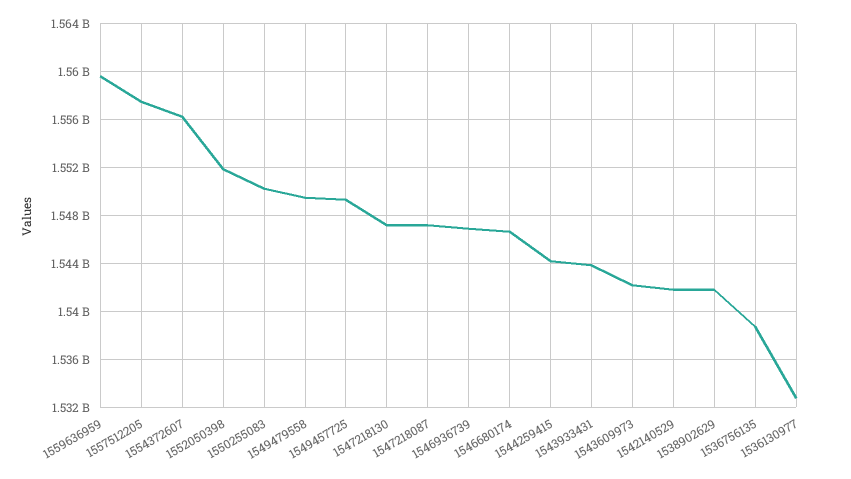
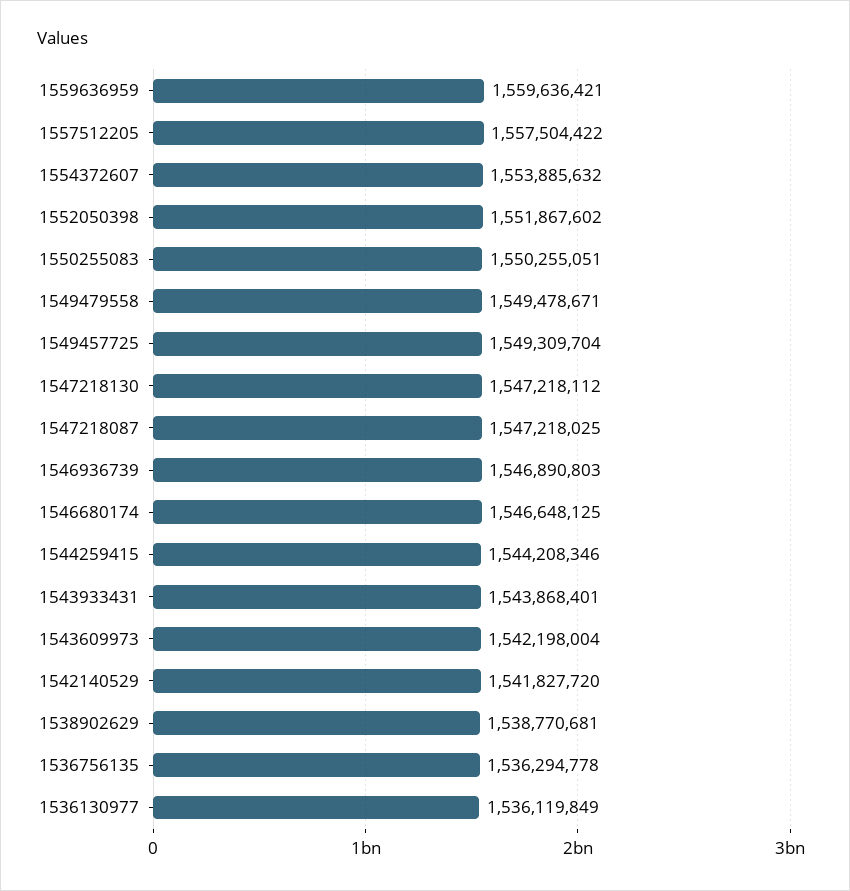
  {
    "1559636959": 1559636421,
    "1557512205": 1557504422,
-   "1554372607": 1556000000,
+   "1554372607": 1553885632,
    "1552050398": 1551867602,
    "1550255083": 1550255051,
    "1549479558": 1549478671,
    "1549457725": 1549309704,
    "1547218130": 1547218112,
    "1547218087": 1547218025,
    "1546936739": 1546890803,
    "1546680174": 1546648125,
    "1544259415": 1544208346,
    "1543933431": 1543868401,
    "1543609973": 1542198004,
    "1542140529": 1541827720,
-   "1538902629": 1542000000,
+   "1538902629": 1538770681,
-   "1536756135": 1539000000,
+   "1536756135": 1536294778,
-   "1536130977": 1533000000
+   "1536130977": 1536119849
  }

